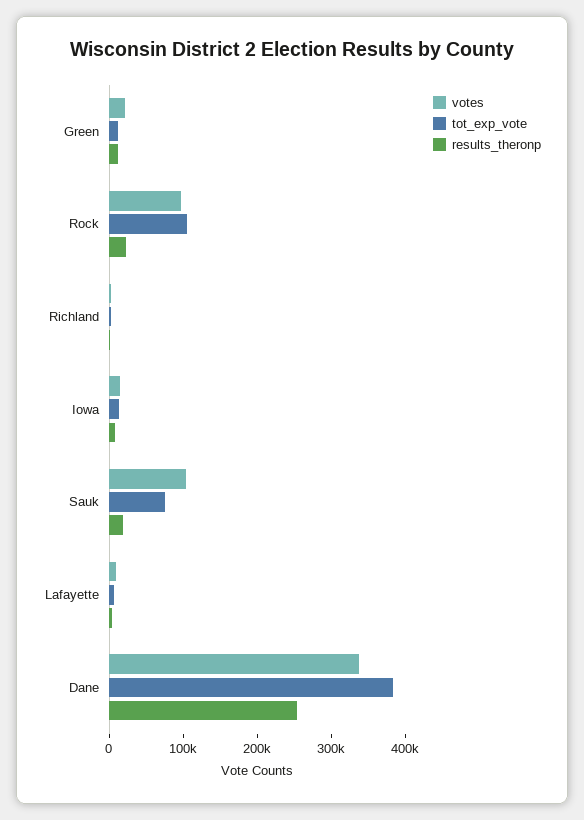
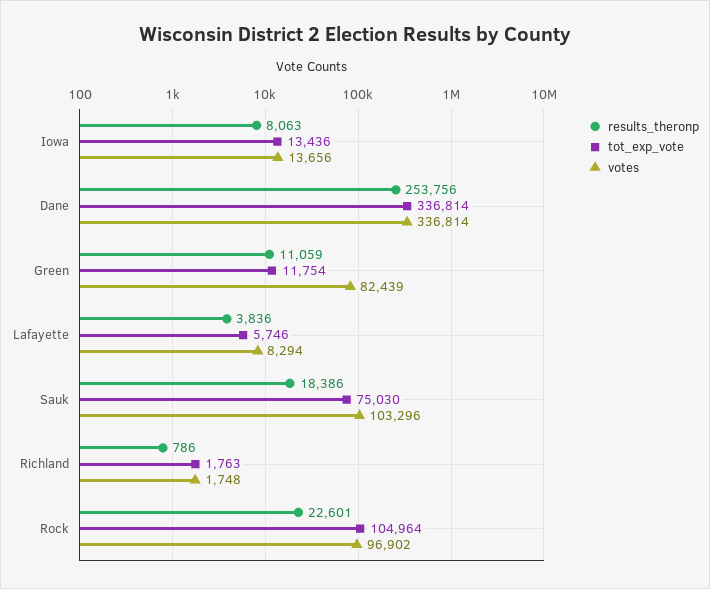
  {
    "votes": {
-     "Green": 20000,
+     "Green": 82439,
      "Rock": 96902,
      "Richland": 1748,
      "Iowa": 13656,
      "Sauk": 103296,
      "Lafayette": 8294,
      "Dane": 336814
    },
    "tot_exp_vote": {
      "Green": 11754,
      "Rock": 104964,
      "Richland": 1763,
      "Iowa": 13436,
      "Sauk": 75030,
      "Lafayette": 5746,
-     "Dane": 380000
+     "Dane": 336814
    },
    "results_theronp": {
      "Green": 11059,
      "Rock": 22601,
      "Richland": 786,
      "Iowa": 8063,
      "Sauk": 18386,
      "Lafayette": 3836,
      "Dane": 253756
    }
  }

